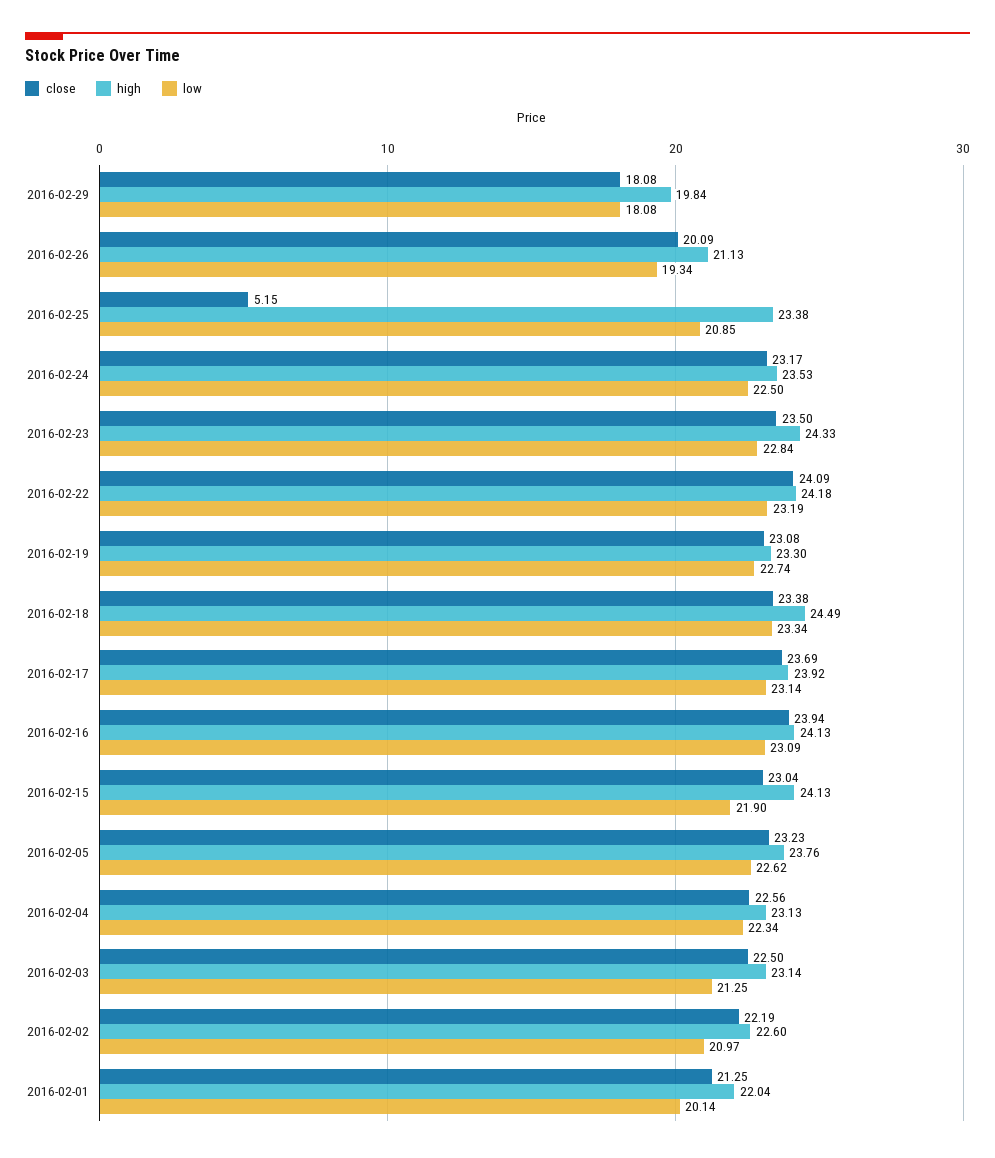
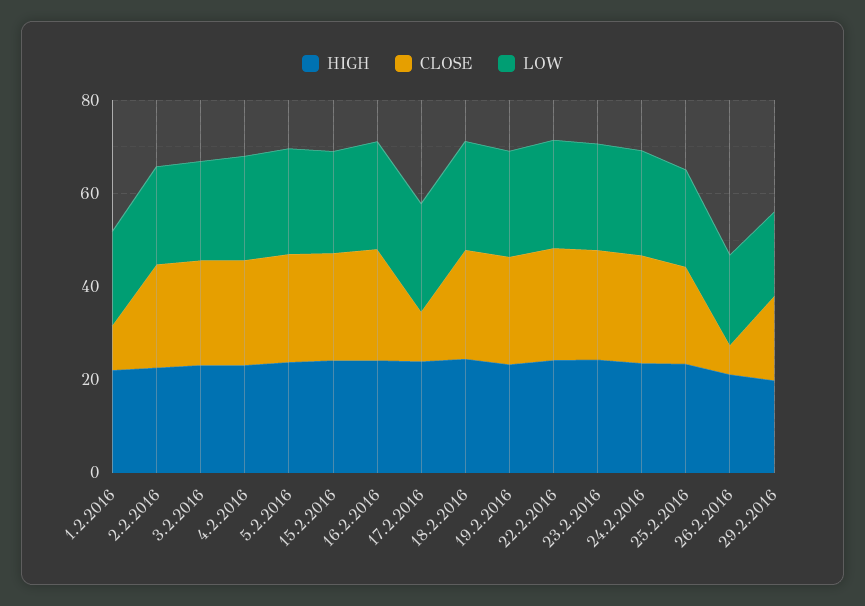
  {
    "close": {
      "2016-02-29": 18.08,
-     "2016-02-26": 20.09,
+     "2016-02-26": 5,
-     "2016-02-25": 5.15,
+     "2016-02-25": 20,
      "2016-02-24": 23.17,
      "2016-02-23": 23.5,
      "2016-02-22": 24.09,
      "2016-02-19": 23.08,
      "2016-02-18": 23.38,
-     "2016-02-17": 23.69,
+     "2016-02-17": 10,
      "2016-02-16": 23.94,
      "2016-02-15": 23.04,
      "2016-02-05": 23.23,
      "2016-02-04": 22.56,
      "2016-02-03": 22.5,
      "2016-02-02": 22.19,
-     "2016-02-01": 21.25
+     "2016-02-01": 10
    },
    "high": {
      "2016-02-29": 19.84,
      "2016-02-26": 21.13,
      "2016-02-25": 23.38,
      "2016-02-24": 23.53,
      "2016-02-23": 24.33,
      "2016-02-22": 24.18,
      "2016-02-19": 23.3,
      "2016-02-18": 24.49,
      "2016-02-17": 23.92,
      "2016-02-16": 24.13,
      "2016-02-15": 24.13,
      "2016-02-05": 23.76,
      "2016-02-04": 23.13,
      "2016-02-03": 23.14,
      "2016-02-02": 22.6,
      "2016-02-01": 22.04
    },
    "low": {
      "2016-02-29": 18.08,
      "2016-02-26": 19.34,
      "2016-02-25": 20.85,
      "2016-02-24": 22.5,
      "2016-02-23": 22.84,
      "2016-02-22": 23.19,
      "2016-02-19": 22.74,
      "2016-02-18": 23.34,
      "2016-02-17": 23.14,
      "2016-02-16": 23.09,
      "2016-02-15": 21.9,
      "2016-02-05": 22.62,
      "2016-02-04": 22.34,
      "2016-02-03": 21.25,
      "2016-02-02": 20.97,
      "2016-02-01": 20.14
    }
  }

